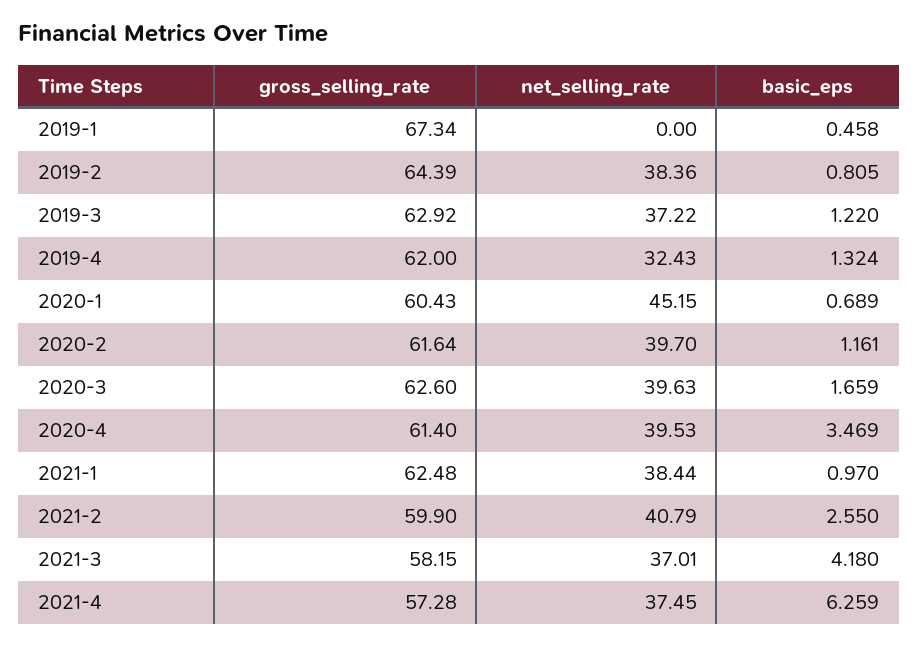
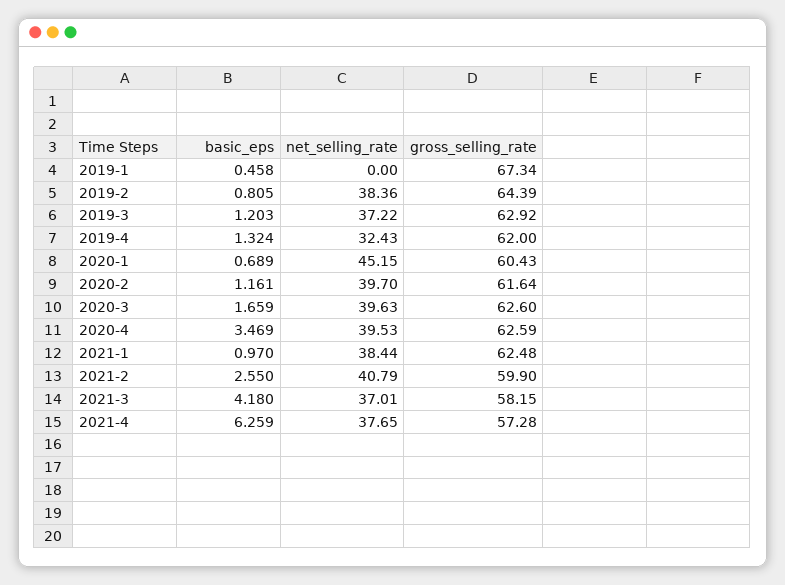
  {
    "gross_selling_rate": {
      "2019-1": 67.34,
      "2019-2": 64.39,
      "2019-3": 62.92,
      "2019-4": 62,
      "2020-1": 60.43,
      "2020-2": 61.64,
      "2020-3": 62.6,
-     "2020-4": 61.4,
+     "2020-4": 62.59,
      "2021-1": 62.48,
      "2021-2": 59.9,
      "2021-3": 58.15,
      "2021-4": 57.28
    },
    "net_selling_rate": {
      "2019-1": 0,
      "2019-2": 38.36,
      "2019-3": 37.22,
      "2019-4": 32.43,
      "2020-1": 45.15,
      "2020-2": 39.7,
      "2020-3": 39.63,
      "2020-4": 39.53,
      "2021-1": 38.44,
      "2021-2": 40.79,
      "2021-3": 37.01,
-     "2021-4": 37.45
+     "2021-4": 37.65
    },
    "basic_eps": {
      "2019-1": 0.458,
      "2019-2": 0.805,
-     "2019-3": 1.22,
+     "2019-3": 1.203,
      "2019-4": 1.324,
      "2020-1": 0.689,
      "2020-2": 1.161,
      "2020-3": 1.659,
      "2020-4": 3.469,
      "2021-1": 0.97,
      "2021-2": 2.55,
      "2021-3": 4.18,
      "2021-4": 6.259
    }
  }

